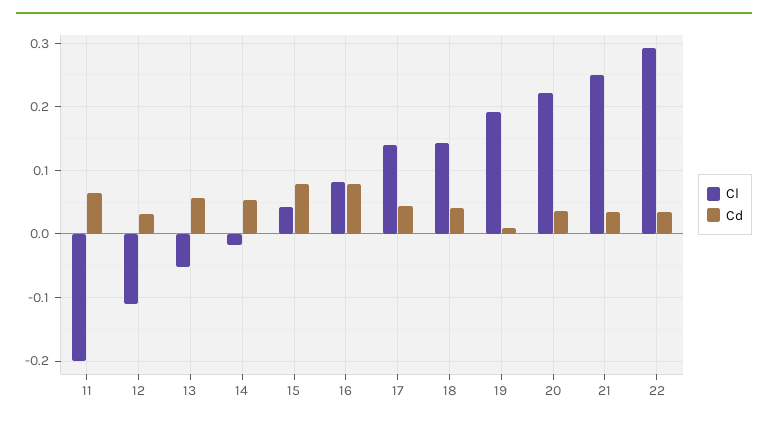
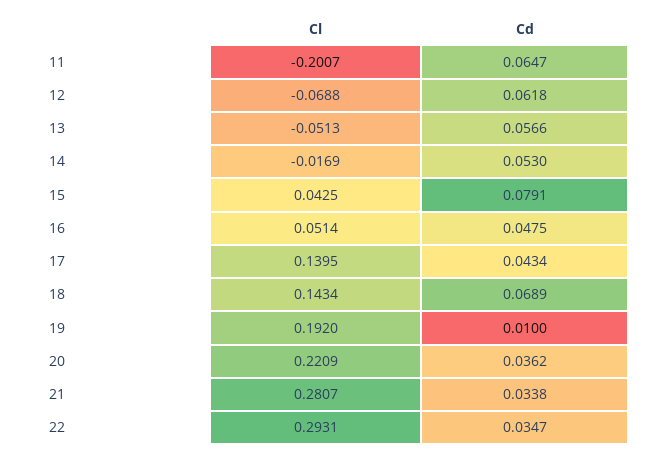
  {
    "Cl": {
      "11": -0.2007,
-     "12": -0.11,
+     "12": -0.0688,
      "13": -0.0513,
      "14": -0.0169,
      "15": 0.0425,
-     "16": 0.08,
+     "16": 0.0514,
      "17": 0.1395,
      "18": 0.1434,
      "19": 0.192,
      "20": 0.2209,
-     "21": 0.25,
+     "21": 0.2807,
      "22": 0.2931
    },
    "Cd": {
      "11": 0.0647,
-     "12": 0.03,
+     "12": 0.0618,
      "13": 0.0566,
      "14": 0.053,
      "15": 0.0791,
-     "16": 0.08,
+     "16": 0.0475,
      "17": 0.0434,
-     "18": 0.04,
+     "18": 0.0689,
      "19": 0.01,
      "20": 0.0362,
      "21": 0.0338,
      "22": 0.0347
    }
  }

